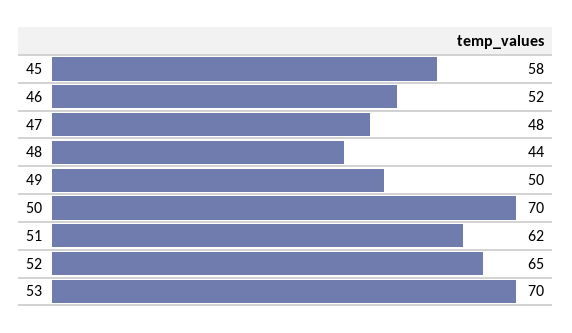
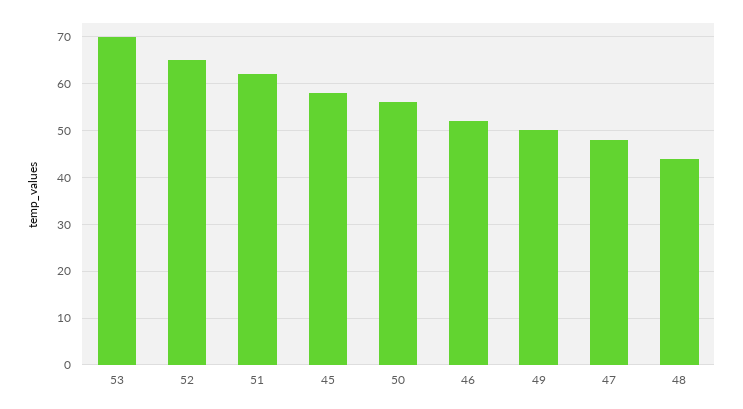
  {
    "45": 58,
    "46": 52,
    "47": 48,
    "48": 44,
    "49": 50,
-   "50": 70,
+   "50": 55,
    "51": 62,
    "52": 65,
    "53": 70
  }

